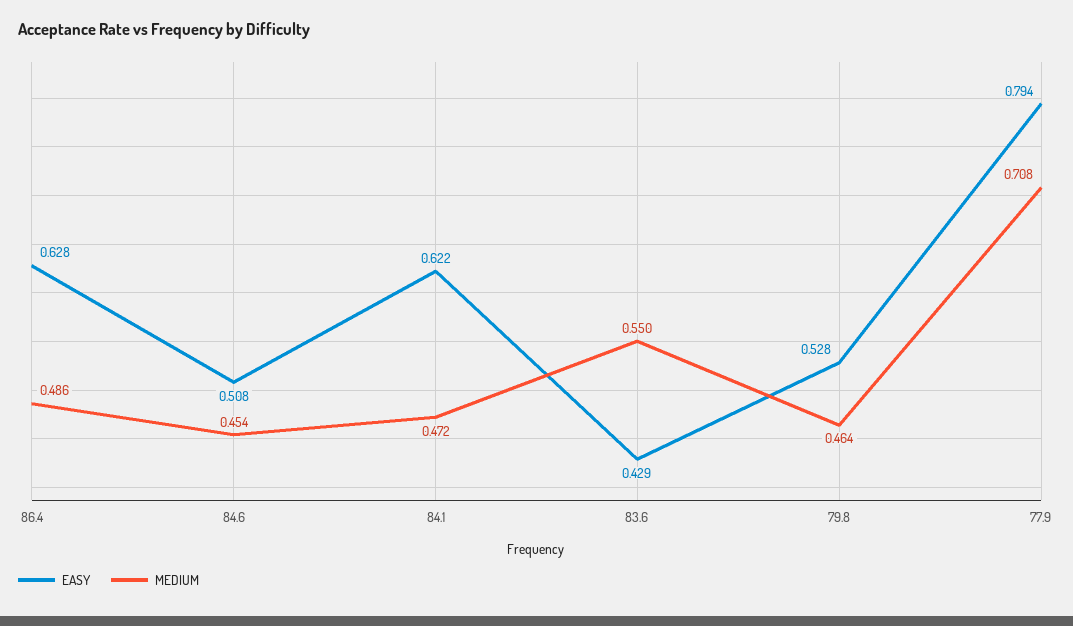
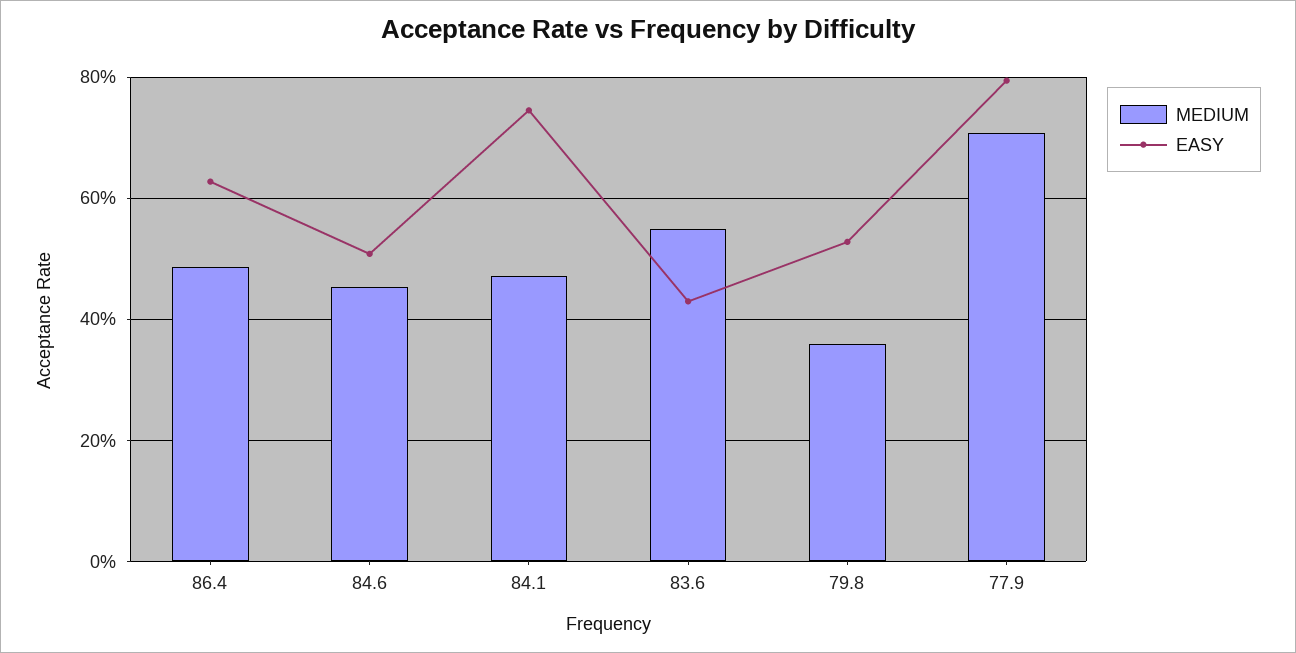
  {
    "EASY": {
      "86.4": 0.628,
      "84.6": 0.508,
-     "84.1": 0.622,
+     "84.1": 0.74,
      "83.6": 0.429,
      "79.8": 0.528,
      "77.9": 0.794
    },
    "MEDIUM": {
      "86.4": 0.486,
      "84.6": 0.454,
      "84.1": 0.472,
      "83.6": 0.55,
-     "79.8": 0.464,
+     "79.8": 0.36,
      "77.9": 0.708
    }
  }

